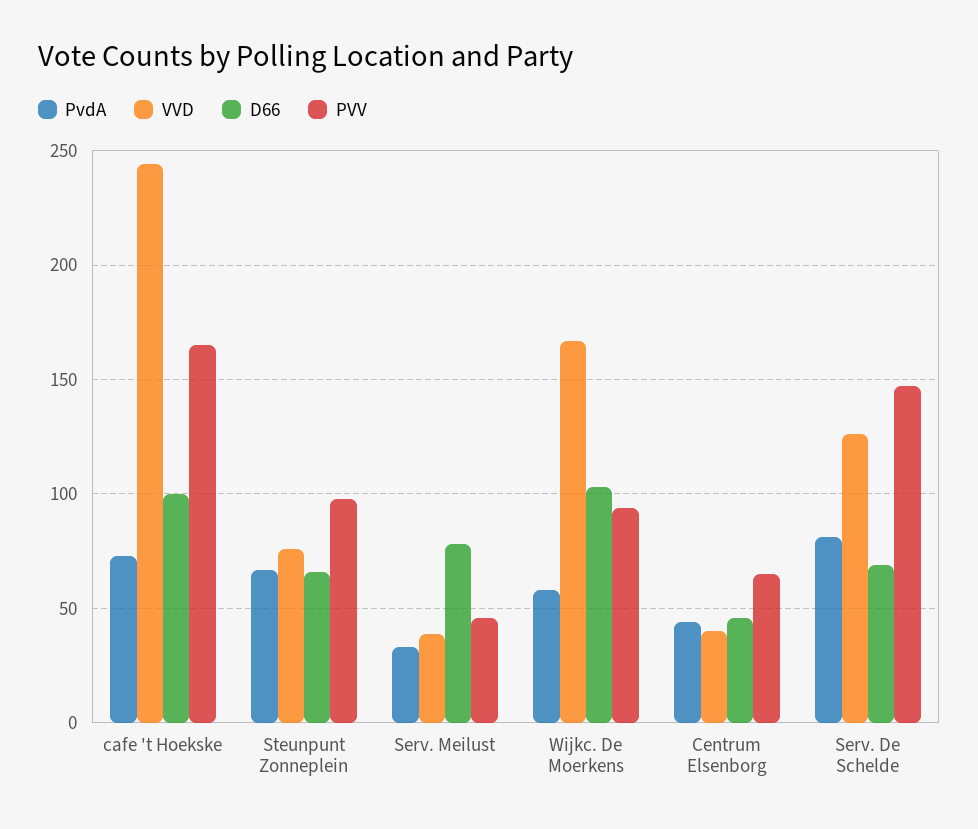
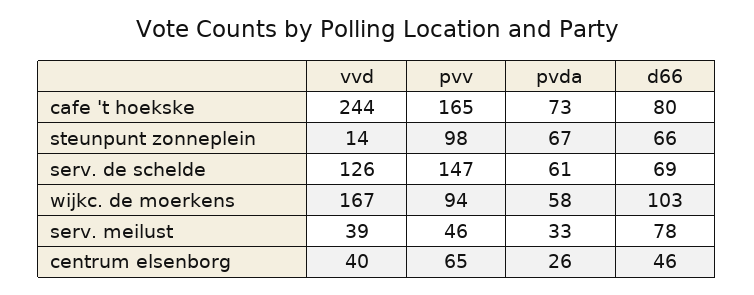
  {
    "PvdA": {
      "cafe 't Hoekske": 73,
      "Steunpunt Zonneplein": 67,
      "Serv. Meilust": 33,
      "Wijkc. De Moerkens": 58,
-     "Centrum Elsenborg": 45,
+     "Centrum Elsenborg": 26,
-     "Serv. De Schelde": 80
+     "Serv. De Schelde": 61
    },
    "VVD": {
      "cafe 't Hoekske": 244,
-     "Steunpunt Zonneplein": 75,
+     "Steunpunt Zonneplein": 14,
      "Serv. Meilust": 39,
      "Wijkc. De Moerkens": 167,
      "Centrum Elsenborg": 40,
      "Serv. De Schelde": 126
    },
    "D66": {
-     "cafe 't Hoekske": 100,
+     "cafe 't Hoekske": 80,
      "Steunpunt Zonneplein": 66,
      "Serv. Meilust": 78,
      "Wijkc. De Moerkens": 103,
      "Centrum Elsenborg": 46,
      "Serv. De Schelde": 69
    },
    "PVV": {
      "cafe 't Hoekske": 165,
      "Steunpunt Zonneplein": 98,
      "Serv. Meilust": 46,
      "Wijkc. De Moerkens": 94,
      "Centrum Elsenborg": 65,
      "Serv. De Schelde": 147
    }
  }

